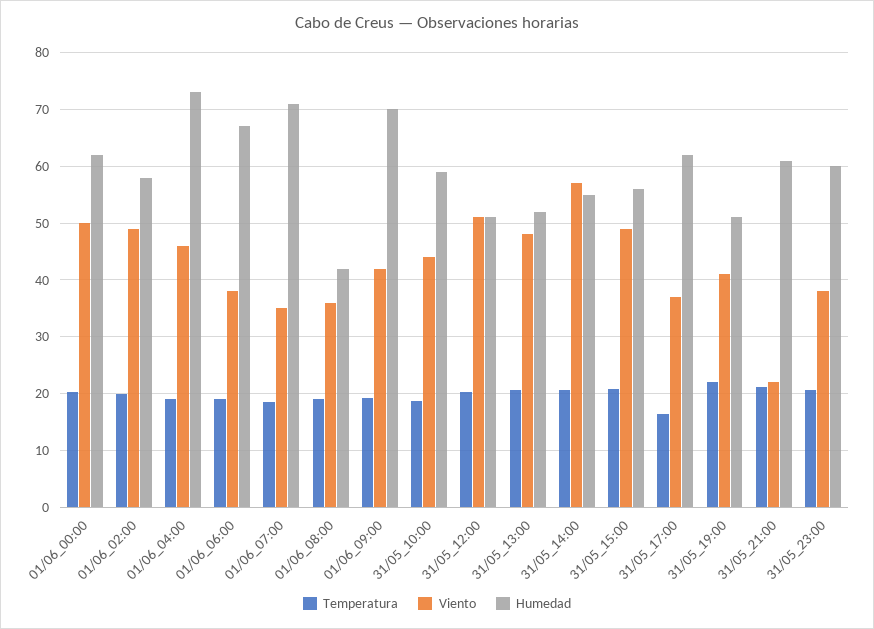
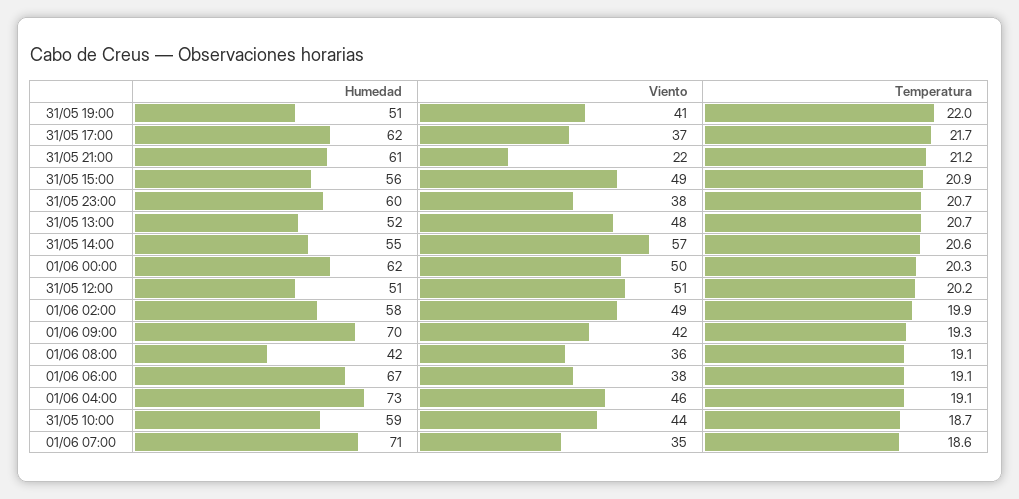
  {
    "Temperatura": {
      "01/06_00:00": 20.3,
      "01/06_02:00": 19.9,
      "01/06_04:00": 19.1,
      "01/06_06:00": 19.1,
      "01/06_07:00": 18.6,
      "01/06_08:00": 19.1,
      "01/06_09:00": 19.3,
      "31/05_10:00": 18.7,
      "31/05_12:00": 20.2,
      "31/05_13:00": 20.7,
      "31/05_14:00": 20.6,
      "31/05_15:00": 20.9,
-     "31/05_17:00": 16,
+     "31/05_17:00": 21.7,
      "31/05_19:00": 22,
      "31/05_21:00": 21.2,
      "31/05_23:00": 20.7
    },
    "Viento": {
      "01/06_00:00": 50,
      "01/06_02:00": 49,
      "01/06_04:00": 46,
      "01/06_06:00": 38,
      "01/06_07:00": 35,
      "01/06_08:00": 36,
      "01/06_09:00": 42,
      "31/05_10:00": 44,
      "31/05_12:00": 51,
      "31/05_13:00": 48,
      "31/05_14:00": 57,
      "31/05_15:00": 49,
      "31/05_17:00": 37,
      "31/05_19:00": 41,
      "31/05_21:00": 22,
      "31/05_23:00": 38
    },
    "Humedad": {
      "01/06_00:00": 62,
      "01/06_02:00": 58,
      "01/06_04:00": 73,
      "01/06_06:00": 67,
      "01/06_07:00": 71,
      "01/06_08:00": 42,
      "01/06_09:00": 70,
      "31/05_10:00": 59,
      "31/05_12:00": 51,
      "31/05_13:00": 52,
      "31/05_14:00": 55,
      "31/05_15:00": 56,
      "31/05_17:00": 62,
      "31/05_19:00": 51,
      "31/05_21:00": 61,
      "31/05_23:00": 60
    }
  }

